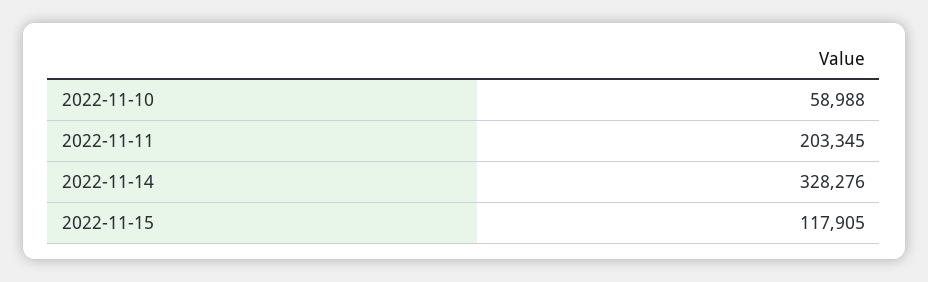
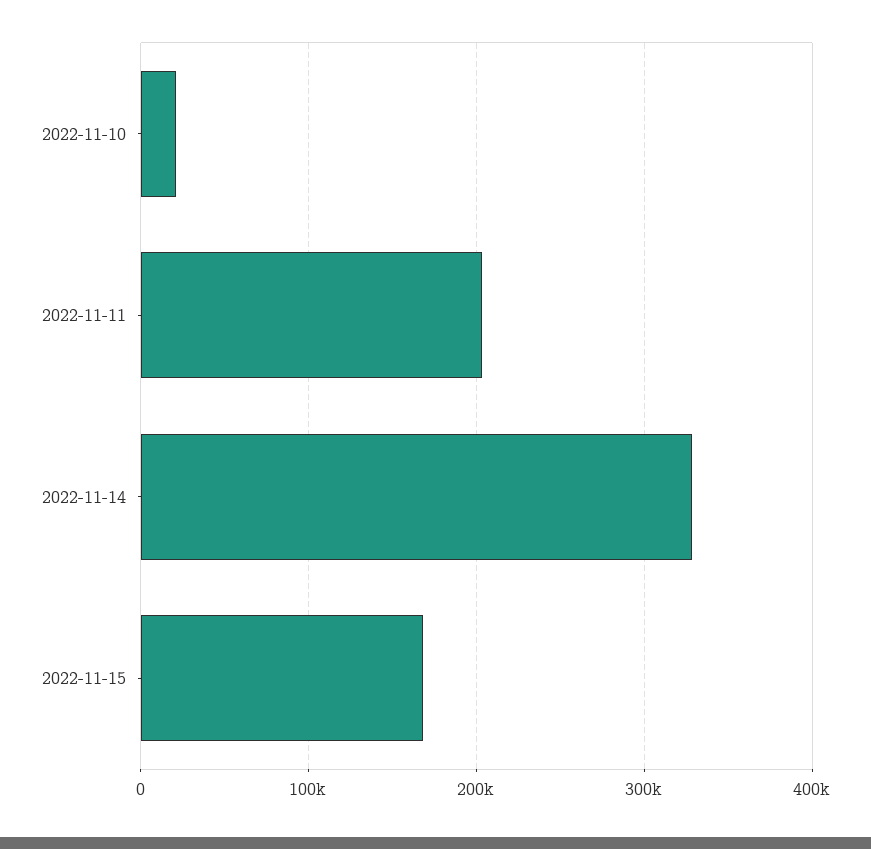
  {
-   "2022-11-10": 58988,
+   "2022-11-10": 20000,
    "2022-11-11": 203345,
    "2022-11-14": 328276,
-   "2022-11-15": 117905
+   "2022-11-15": 170000
  }

